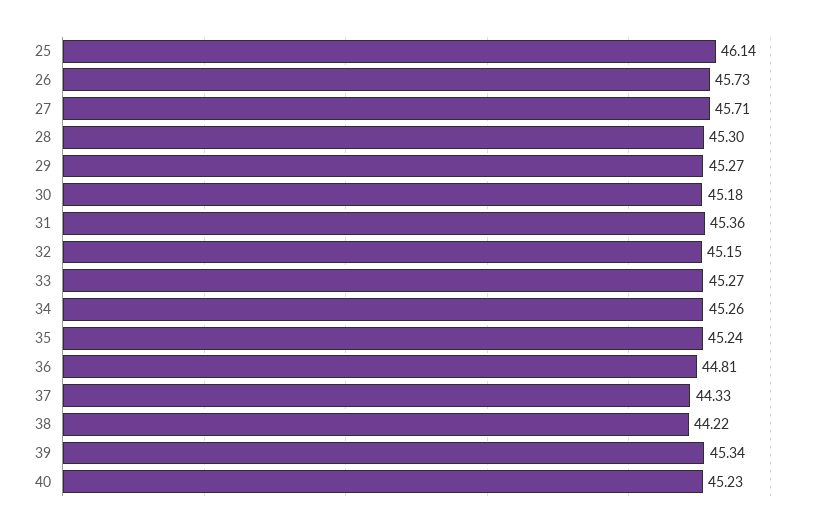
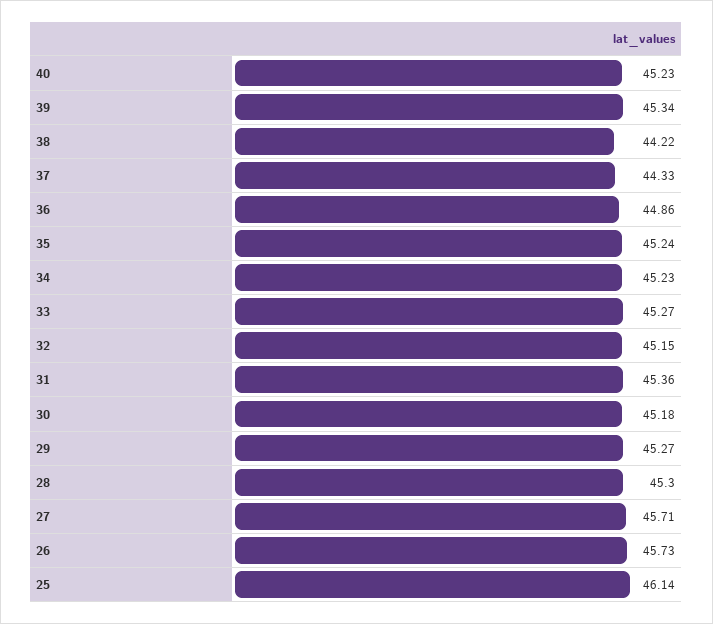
  {
    "25": 46.14,
    "26": 45.73,
    "27": 45.71,
    "28": 45.3,
    "29": 45.27,
    "30": 45.18,
    "31": 45.36,
    "32": 45.15,
    "33": 45.27,
-   "34": 45.26,
+   "34": 45.23,
    "35": 45.24,
-   "36": 44.81,
+   "36": 44.86,
    "37": 44.33,
    "38": 44.22,
    "39": 45.34,
    "40": 45.23
  }

